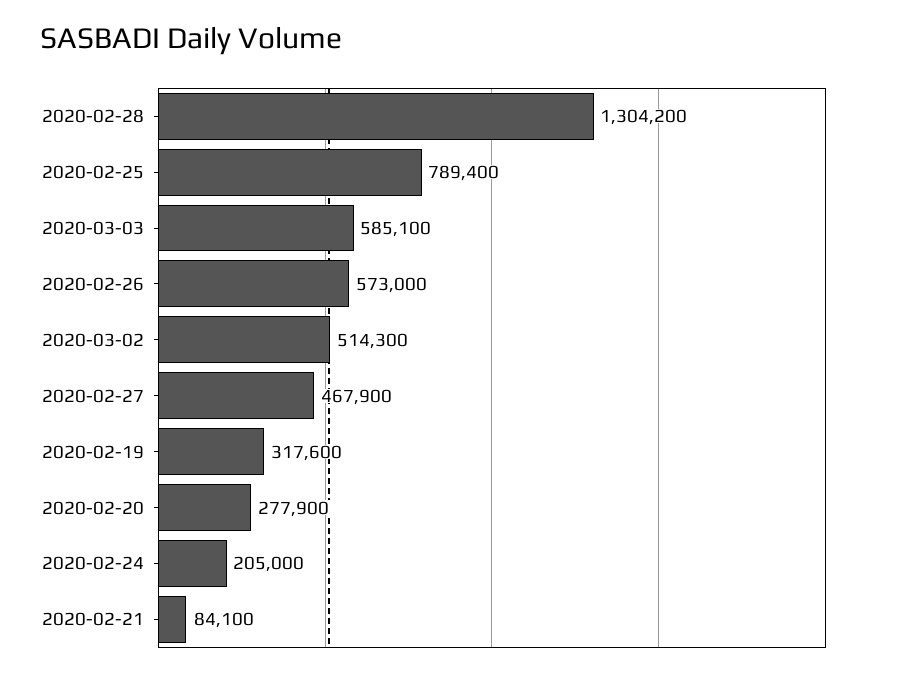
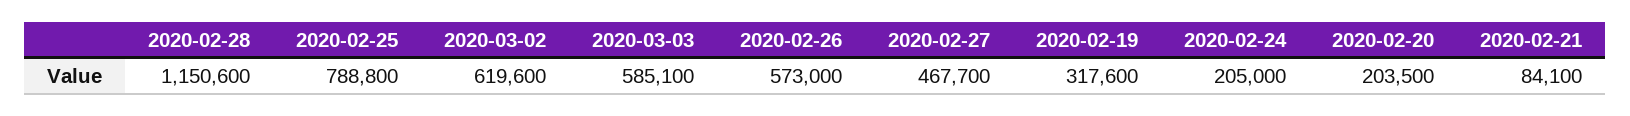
  {
-   "2020-02-28": 1304200,
+   "2020-02-28": 1150600,
-   "2020-02-25": 789400,
+   "2020-02-25": 788800,
    "2020-03-03": 585100,
    "2020-02-26": 573000,
-   "2020-03-02": 514300,
+   "2020-03-02": 619600,
-   "2020-02-27": 467900,
+   "2020-02-27": 467700,
    "2020-02-19": 317600,
-   "2020-02-20": 277900,
+   "2020-02-20": 203500,
    "2020-02-24": 205000,
    "2020-02-21": 84100
  }

